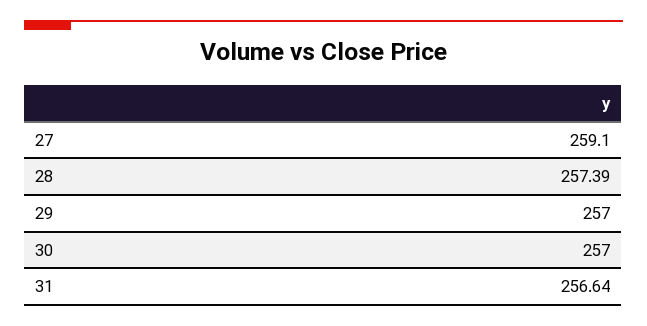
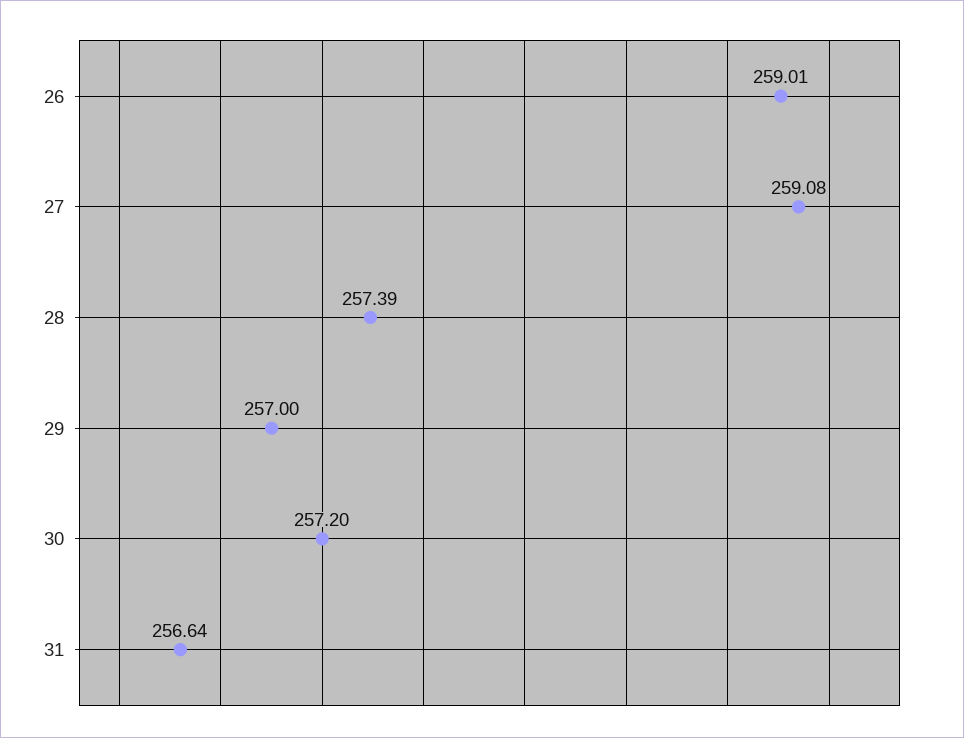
  {
-   "27": 259.1,
+   "27": 259.08,
    "28": 257.39,
    "29": 257,
-   "30": 257,
+   "30": 257.2,
-   "31": 256.64
+   "31": 256.64,
+   "26": 259.01
  }

